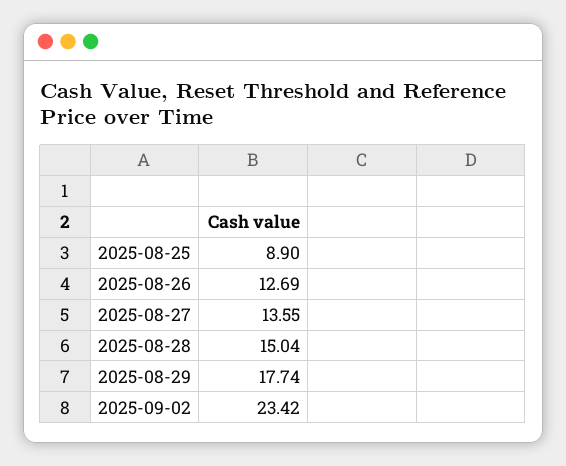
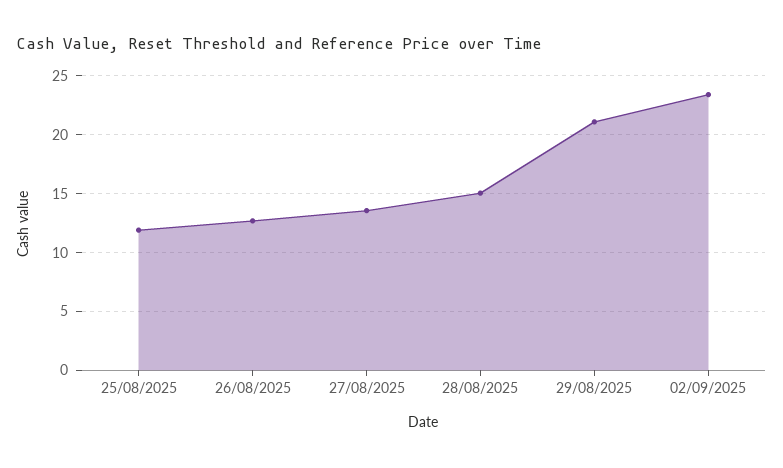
  {
-   "2025-08-25": 8.9,
+   "2025-08-25": 12,
    "2025-08-26": 12.69,
    "2025-08-27": 13.55,
    "2025-08-28": 15.04,
-   "2025-08-29": 17.74,
+   "2025-08-29": 21,
    "2025-09-02": 23.42
  }

